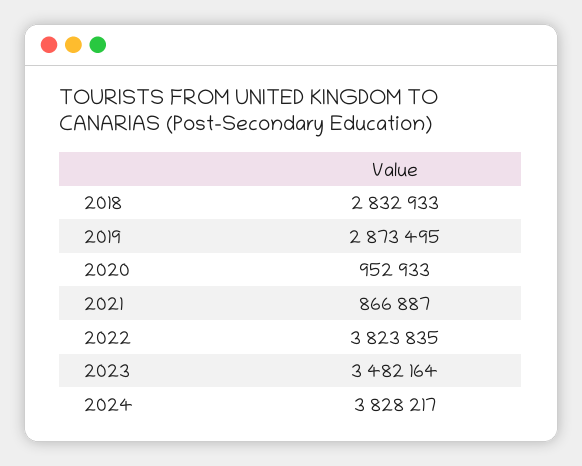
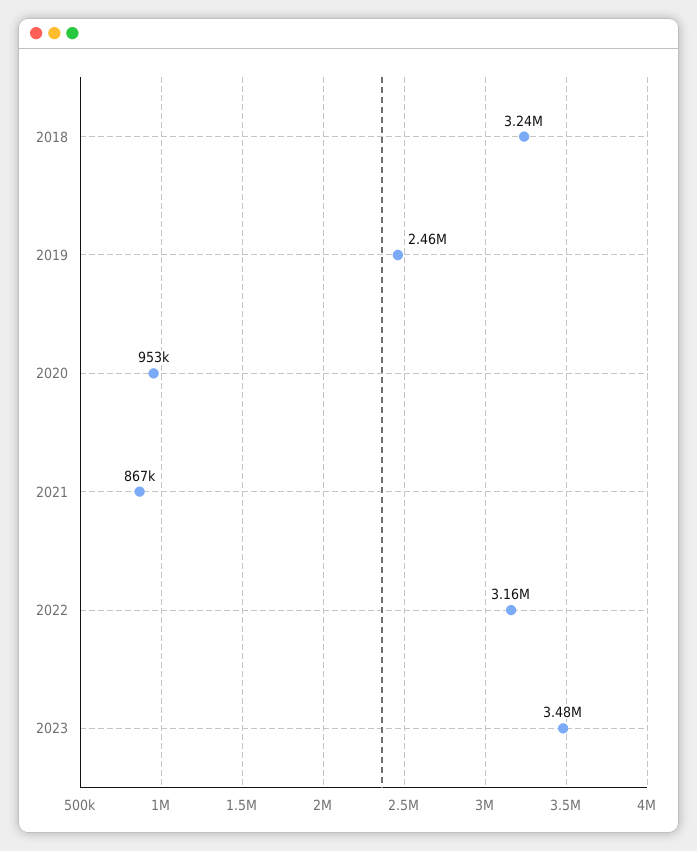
  {
-   "2018": 2832933,
+   "2018": 3240000,
-   "2019": 2873495,
+   "2019": 2460000,
    "2020": 952933,
    "2021": 866887,
-   "2022": 3823835,
+   "2022": 3160000,
-   "2023": 3482164,
+   "2023": 3482164
-   "2024": 3828217
  }

